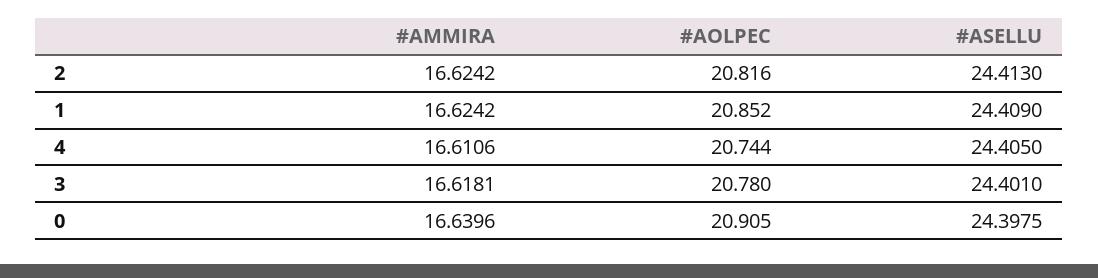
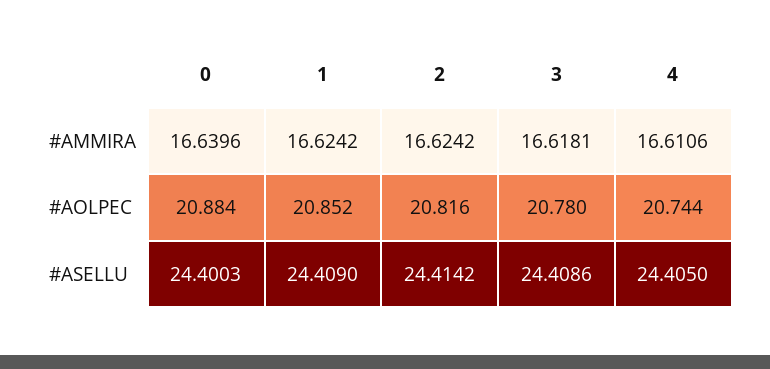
  {
    "#AMMIRA": {
      "2": 16.6242,
      "1": 16.6242,
      "4": 16.6106,
      "3": 16.6181,
      "0": 16.6396
    },
    "#AOLPEC": {
      "2": 20.816,
      "1": 20.852,
      "4": 20.744,
      "3": 20.78,
-     "0": 20.905
+     "0": 20.884
    },
    "#ASELLU": {
-     "2": 24.413,
+     "2": 24.4142,
      "1": 24.409,
      "4": 24.405,
-     "3": 24.401,
+     "3": 24.4086,
-     "0": 24.3975
+     "0": 24.4003
    }
  }

